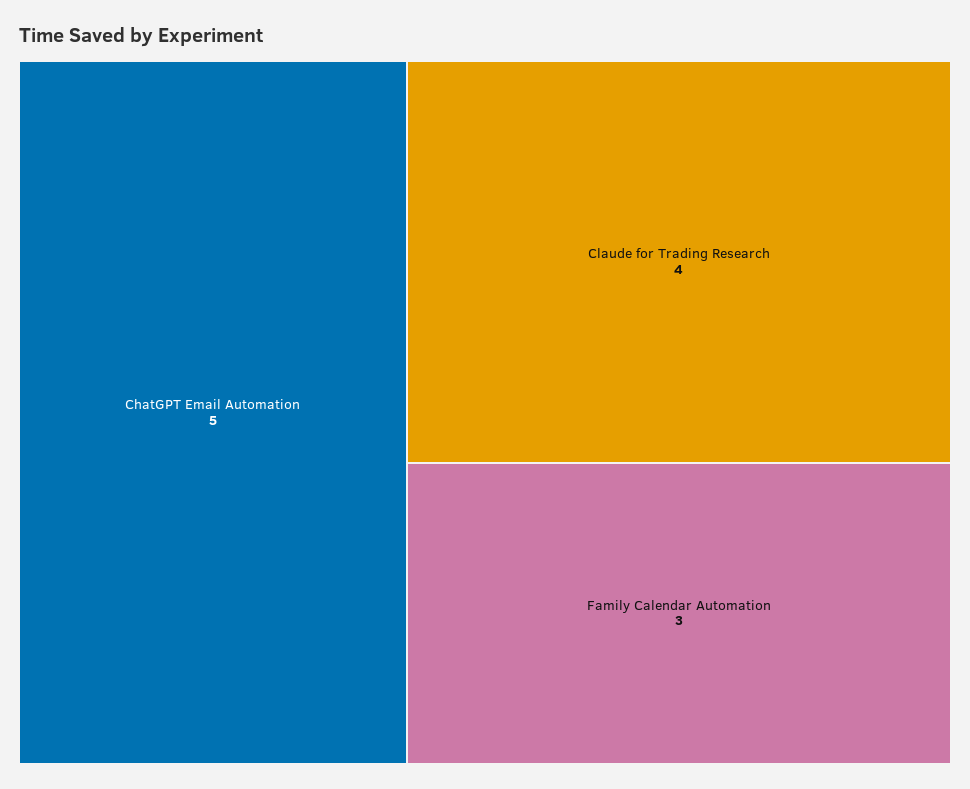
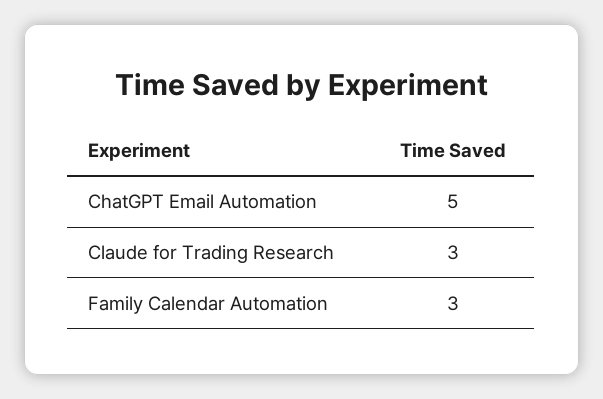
  {
    "ChatGPT Email Automation": 5,
-   "Claude for Trading Research": 4,
+   "Claude for Trading Research": 3,
    "Family Calendar Automation": 3
  }

